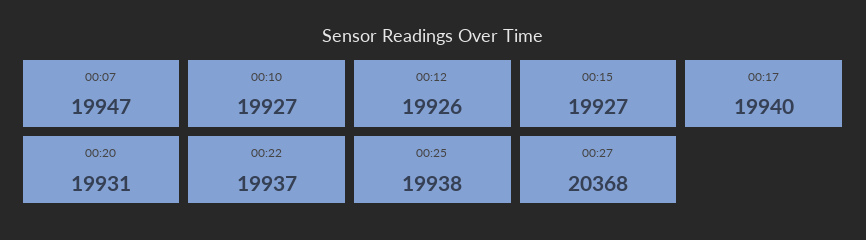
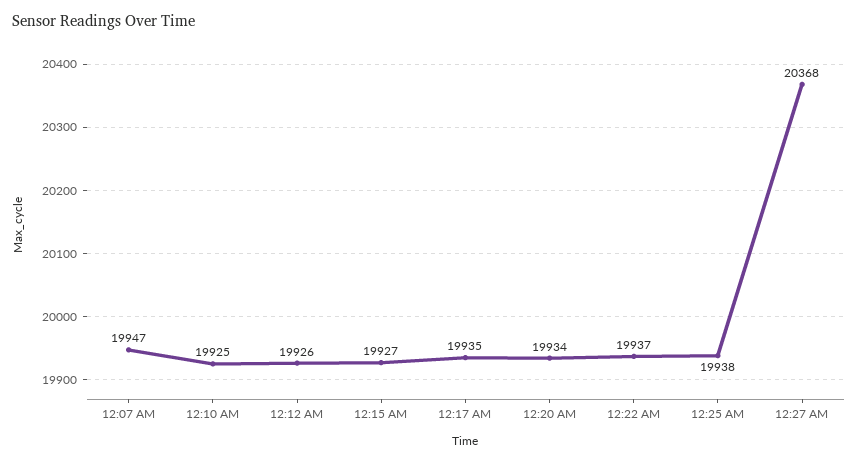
  {
    "00:07": 19947,
-   "00:10": 19927,
+   "00:10": 19925,
    "00:12": 19926,
    "00:15": 19927,
-   "00:17": 19940,
+   "00:17": 19935,
-   "00:20": 19931,
+   "00:20": 19934,
    "00:22": 19937,
    "00:25": 19938,
    "00:27": 20368
  }

